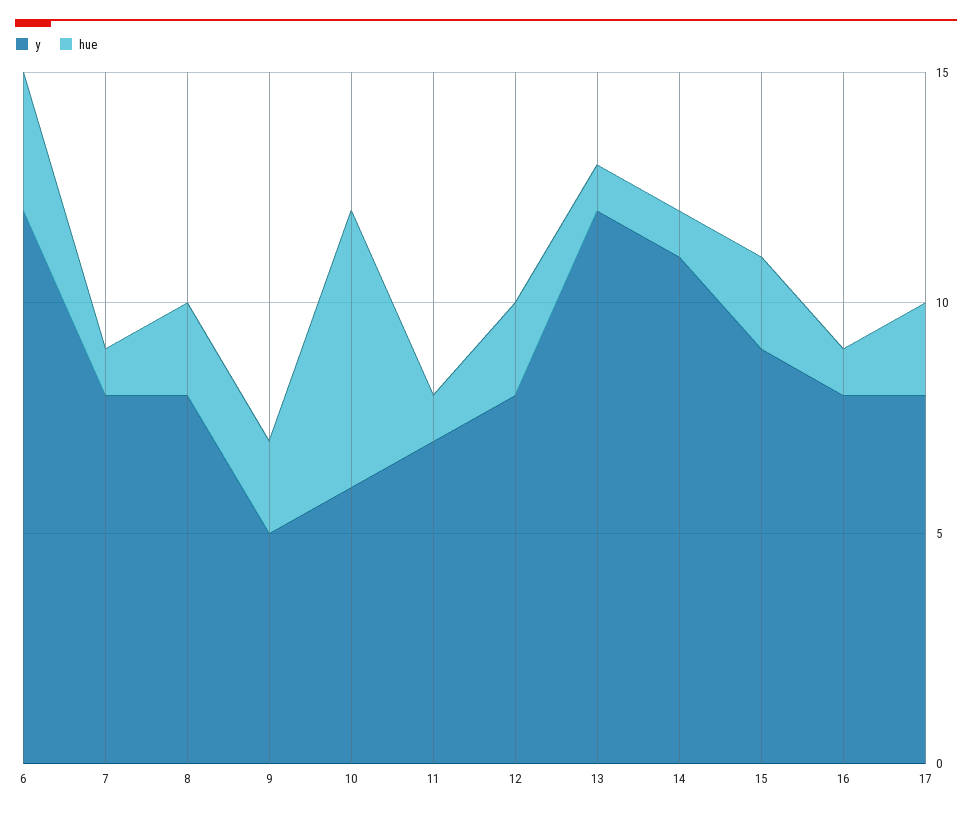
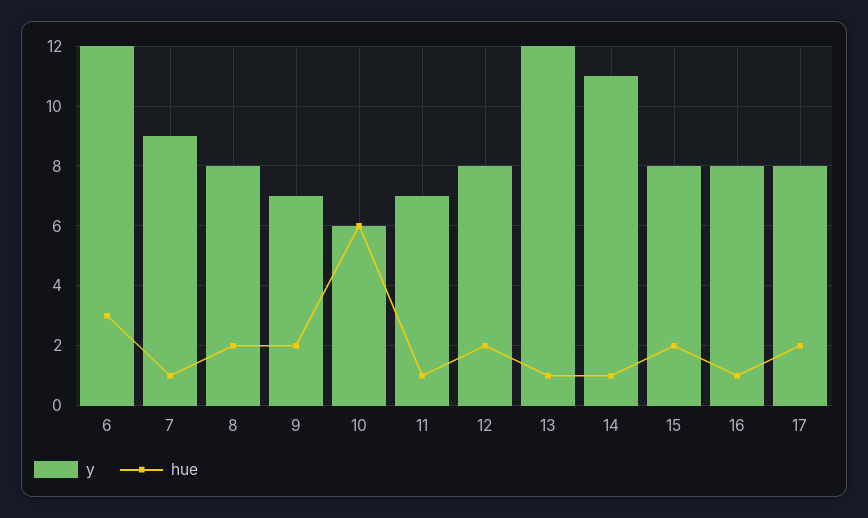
  {
    "y": {
      "6": 12,
-     "7": 8,
+     "7": 9,
      "8": 8,
-     "9": 5,
+     "9": 7,
      "10": 6,
      "11": 7,
      "12": 8,
      "13": 12,
      "14": 11,
-     "15": 9,
+     "15": 8,
      "16": 8,
      "17": 8
    },
    "hue": {
      "6": 3,
      "7": 1,
      "8": 2,
      "9": 2,
      "10": 6,
      "11": 1,
      "12": 2,
      "13": 1,
      "14": 1,
      "15": 2,
      "16": 1,
      "17": 2
    }
  }

